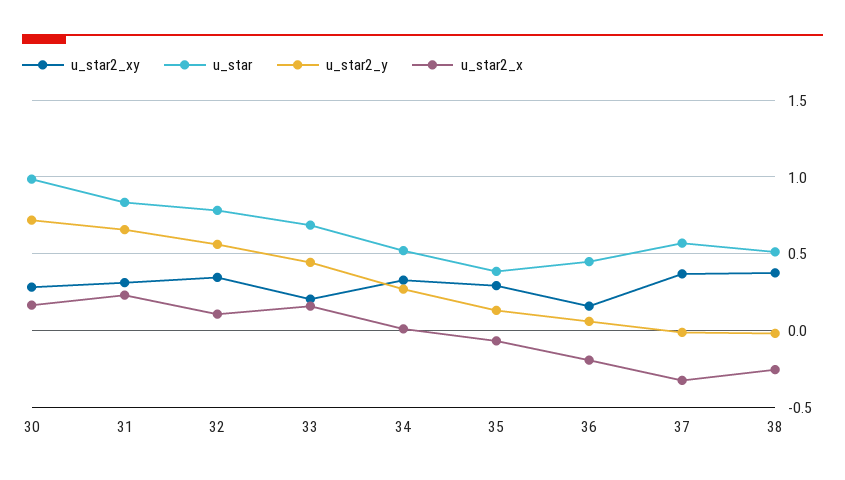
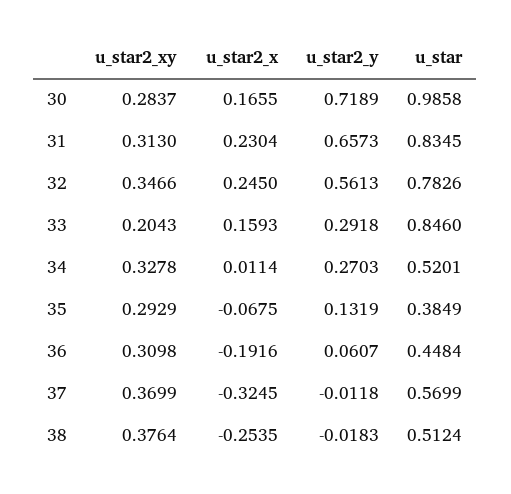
  {
    "u_star2_xy": {
      "30": 0.2837,
      "31": 0.313,
      "32": 0.3466,
      "33": 0.2043,
      "34": 0.3278,
      "35": 0.2929,
-     "36": 0.15,
+     "36": 0.3098,
      "37": 0.3699,
      "38": 0.3764
    },
    "u_star": {
      "30": 0.9858,
      "31": 0.8345,
      "32": 0.7826,
-     "33": 0.7,
+     "33": 0.846,
      "34": 0.5201,
      "35": 0.3849,
      "36": 0.4484,
      "37": 0.5699,
      "38": 0.5124
    },
    "u_star2_y": {
      "30": 0.7189,
      "31": 0.6573,
      "32": 0.5613,
-     "33": 0.45,
+     "33": 0.2918,
      "34": 0.2703,
      "35": 0.1319,
      "36": 0.0607,
      "37": -0.0118,
      "38": -0.0183
    },
    "u_star2_x": {
      "30": 0.1655,
      "31": 0.2304,
-     "32": 0.1,
+     "32": 0.245,
      "33": 0.1593,
      "34": 0.0114,
      "35": -0.0675,
      "36": -0.1916,
      "37": -0.3245,
      "38": -0.2535
    }
  }

